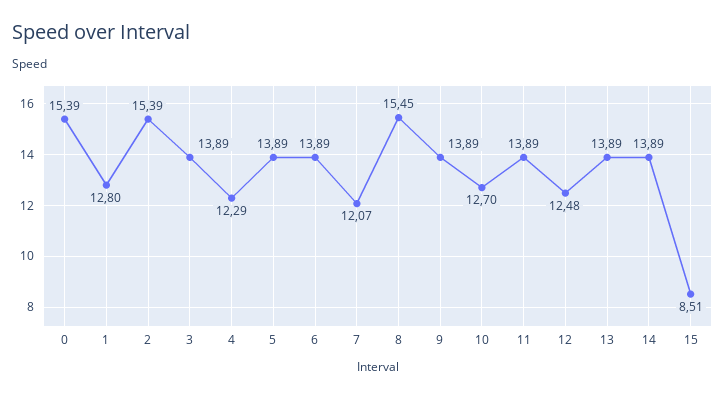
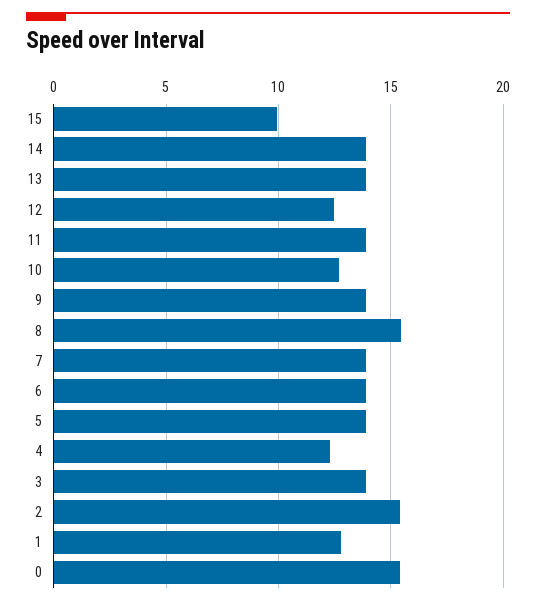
  {
    "0": 15.39,
    "1": 12.8,
    "2": 15.39,
    "3": 13.89,
    "4": 12.29,
    "5": 13.89,
    "6": 13.89,
-   "7": 12.07,
+   "7": 14,
    "8": 15.45,
    "9": 13.89,
    "10": 12.7,
    "11": 13.89,
    "12": 12.48,
    "13": 13.89,
    "14": 13.89,
-   "15": 8.51
+   "15": 10
  }

